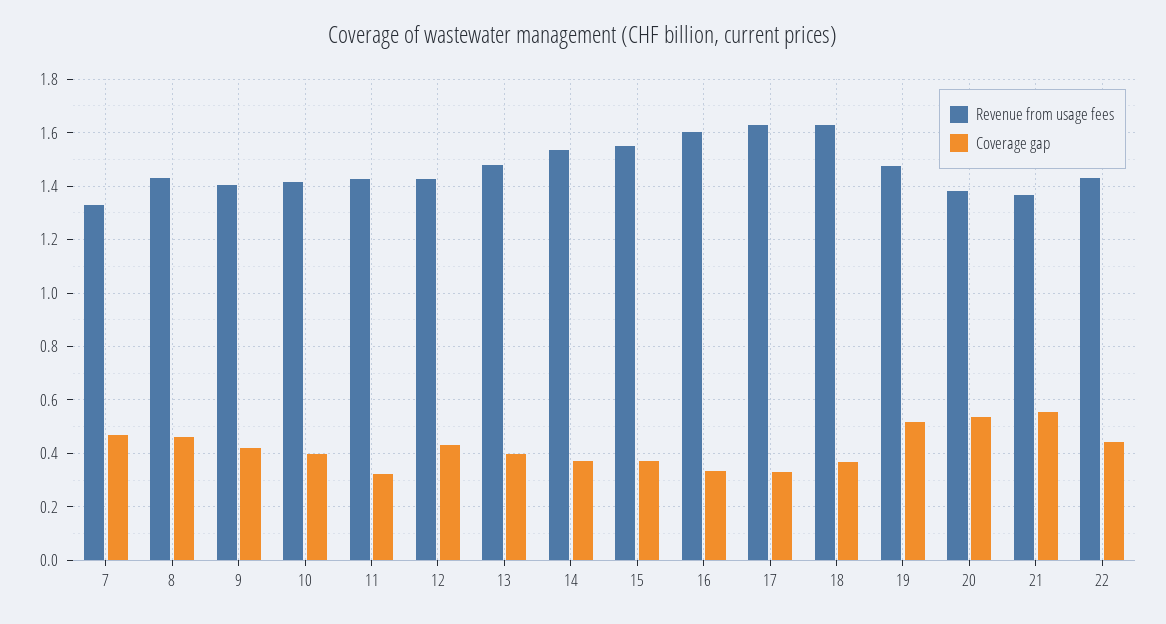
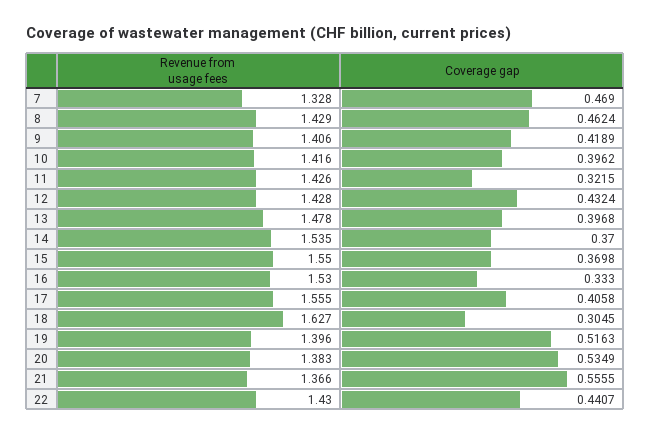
  {
    "Revenue from usage fees": {
      "7": 1.328,
      "8": 1.429,
      "9": 1.406,
      "10": 1.416,
      "11": 1.426,
      "12": 1.428,
      "13": 1.478,
      "14": 1.535,
      "15": 1.55,
-     "16": 1.6,
+     "16": 1.53,
-     "17": 1.625,
+     "17": 1.555,
      "18": 1.627,
-     "19": 1.475,
+     "19": 1.396,
      "20": 1.383,
      "21": 1.366,
      "22": 1.43
    },
    "Coverage gap": {
      "7": 0.469,
      "8": 0.4624,
      "9": 0.4189,
      "10": 0.3962,
      "11": 0.3215,
      "12": 0.4324,
      "13": 0.3968,
      "14": 0.37,
      "15": 0.3698,
      "16": 0.333,
-     "17": 0.325,
+     "17": 0.4058,
-     "18": 0.375,
+     "18": 0.3045,
      "19": 0.5163,
      "20": 0.5349,
      "21": 0.5555,
      "22": 0.4407
    }
  }

